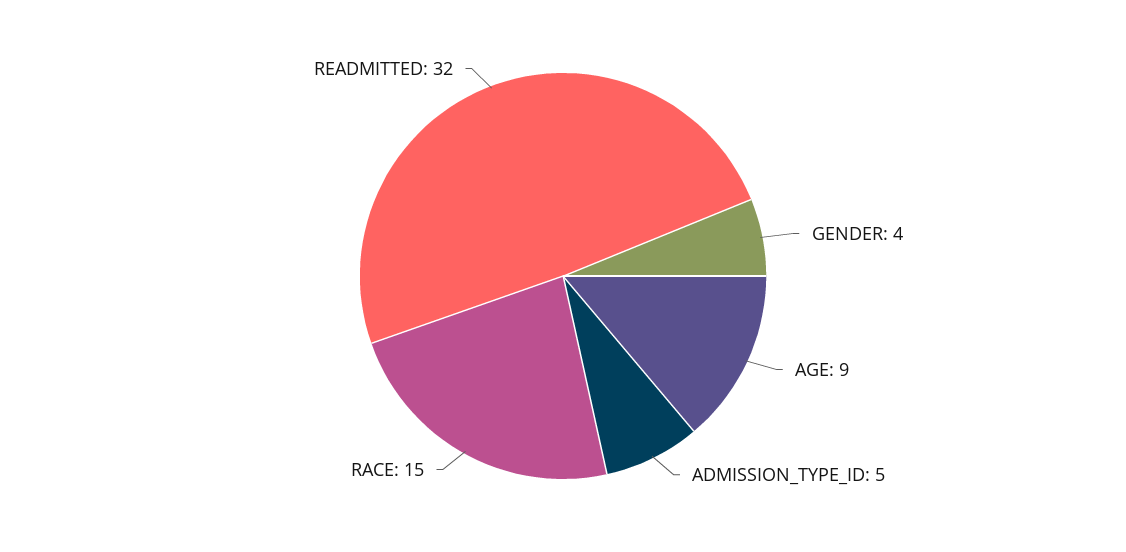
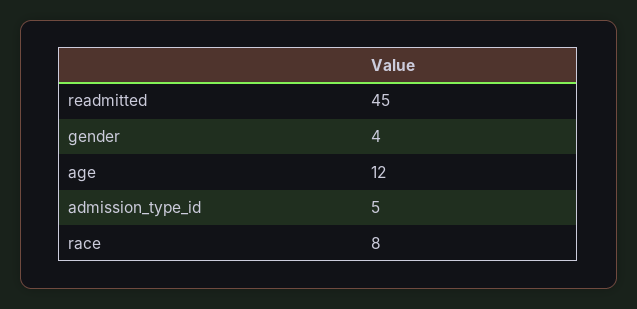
  {
    "GENDER": 4,
-   "AGE": 9,
+   "AGE": 12,
    "ADMISSION_TYPE_ID": 5,
-   "RACE": 15,
+   "RACE": 8,
-   "READMITTED": 32
+   "READMITTED": 45
  }

